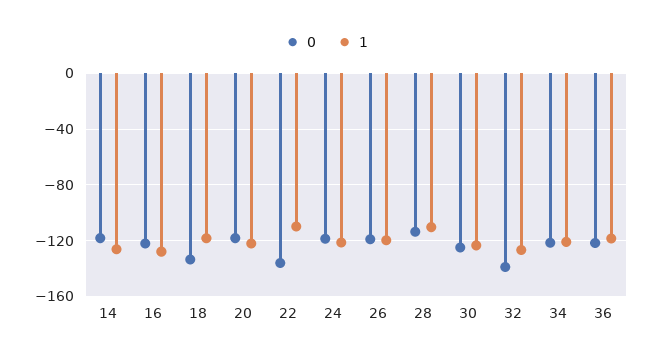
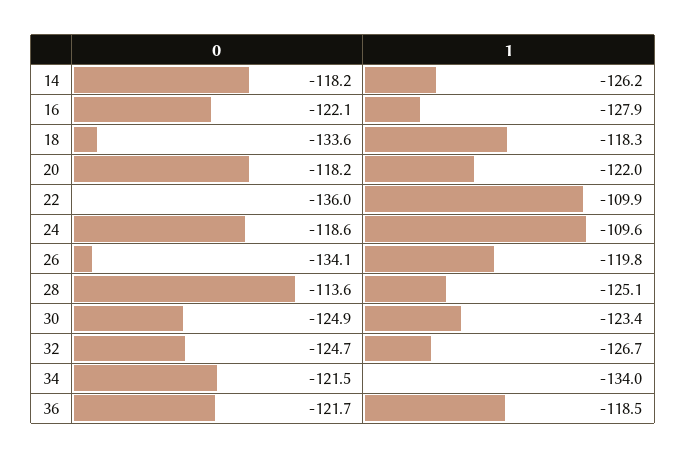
  {
    "0": {
      "14": -118.2,
      "16": -122.1,
      "18": -133.6,
      "20": -118.2,
      "22": -136,
      "24": -118.6,
-     "26": -120,
+     "26": -134.1,
      "28": -113.6,
      "30": -124.9,
-     "32": -140,
+     "32": -124.7,
      "34": -121.5,
      "36": -121.7
    },
    "1": {
      "14": -126.2,
      "16": -127.9,
      "18": -118.3,
      "20": -122,
      "22": -109.9,
-     "24": -120,
+     "24": -109.6,
      "26": -119.8,
-     "28": -110,
+     "28": -125.1,
      "30": -123.4,
      "32": -126.7,
-     "34": -120,
+     "34": -134,
      "36": -118.5
    }
  }

